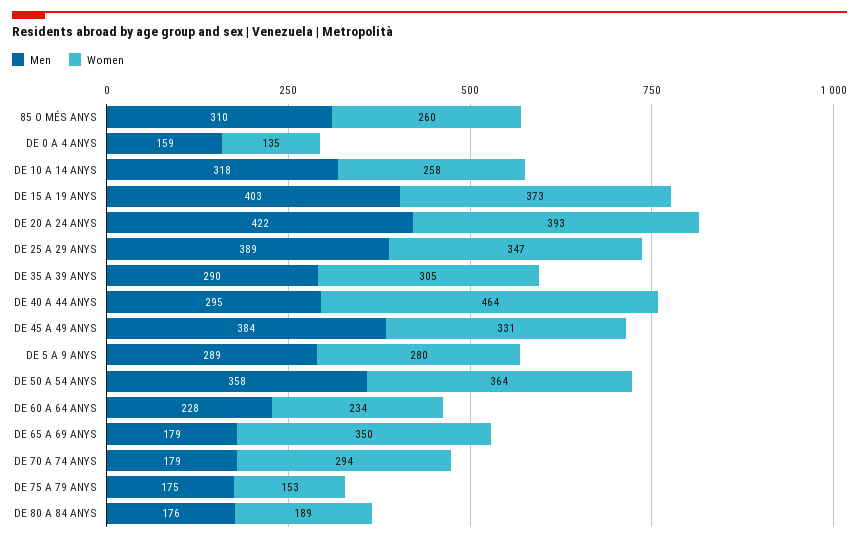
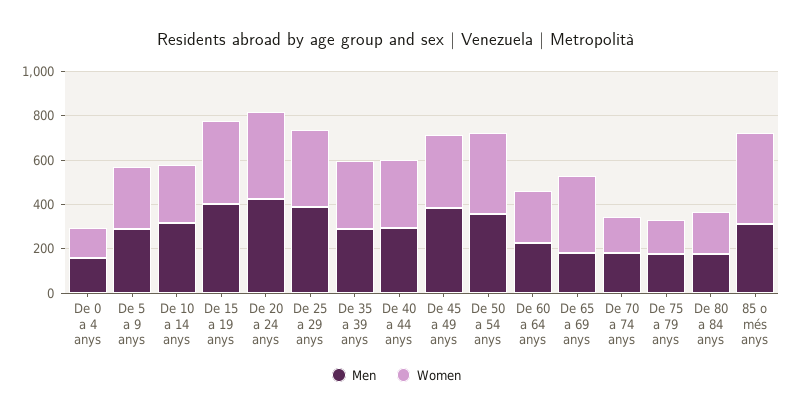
  {
    "Men": {
      "85 O MÉS ANYS": 310,
      "DE 0 A 4 ANYS": 159,
      "DE 10 A 14 ANYS": 318,
      "DE 15 A 19 ANYS": 403,
      "DE 20 A 24 ANYS": 422,
      "DE 25 A 29 ANYS": 389,
      "DE 35 A 39 ANYS": 290,
      "DE 40 A 44 ANYS": 295,
      "DE 45 A 49 ANYS": 384,
      "DE 5 A 9 ANYS": 289,
      "DE 50 A 54 ANYS": 358,
      "DE 60 A 64 ANYS": 228,
      "DE 65 A 69 ANYS": 179,
      "DE 70 A 74 ANYS": 179,
      "DE 75 A 79 ANYS": 175,
      "DE 80 A 84 ANYS": 176
    },
    "Women": {
-     "85 O MÉS ANYS": 260,
+     "85 O MÉS ANYS": 400,
      "DE 0 A 4 ANYS": 135,
      "DE 10 A 14 ANYS": 258,
      "DE 15 A 19 ANYS": 373,
      "DE 20 A 24 ANYS": 393,
      "DE 25 A 29 ANYS": 347,
      "DE 35 A 39 ANYS": 305,
-     "DE 40 A 44 ANYS": 464,
+     "DE 40 A 44 ANYS": 300,
      "DE 45 A 49 ANYS": 331,
      "DE 5 A 9 ANYS": 280,
      "DE 50 A 54 ANYS": 364,
      "DE 60 A 64 ANYS": 234,
      "DE 65 A 69 ANYS": 350,
-     "DE 70 A 74 ANYS": 294,
+     "DE 70 A 74 ANYS": 150,
      "DE 75 A 79 ANYS": 153,
      "DE 80 A 84 ANYS": 189
    }
  }

